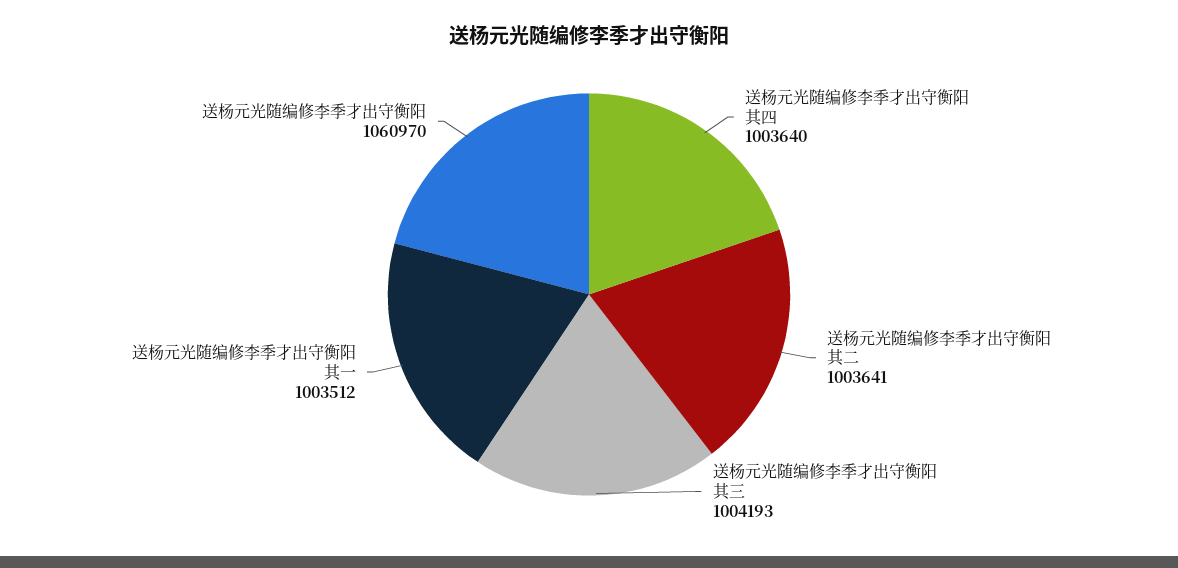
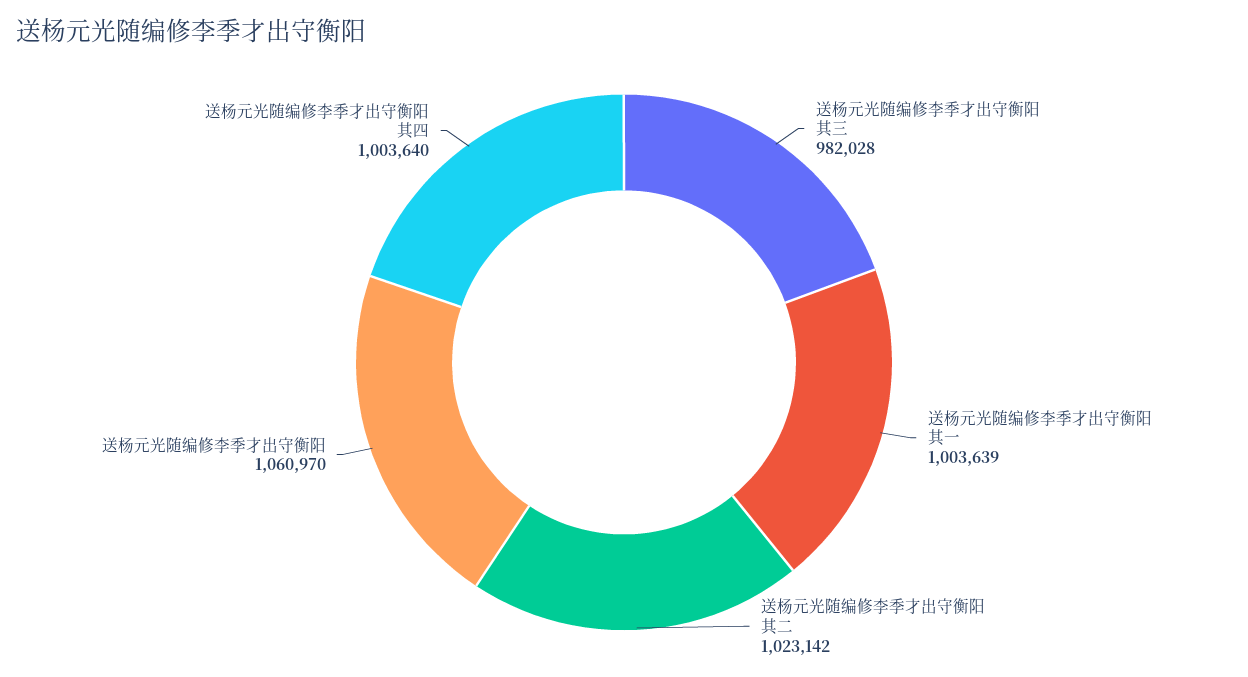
  {
    "送杨元光随编修李季才出守衡阳 其四": 1003640,
-   "送杨元光随编修李季才出守衡阳 其二": 1003641,
+   "送杨元光随编修李季才出守衡阳 其二": 1023142,
-   "送杨元光随编修李季才出守衡阳 其三": 1004193,
+   "送杨元光随编修李季才出守衡阳 其三": 982028,
-   "送杨元光随编修李季才出守衡阳 其一": 1003512,
+   "送杨元光随编修李季才出守衡阳 其一": 1003639,
    "送杨元光随编修李季才出守衡阳": 1060970
  }

